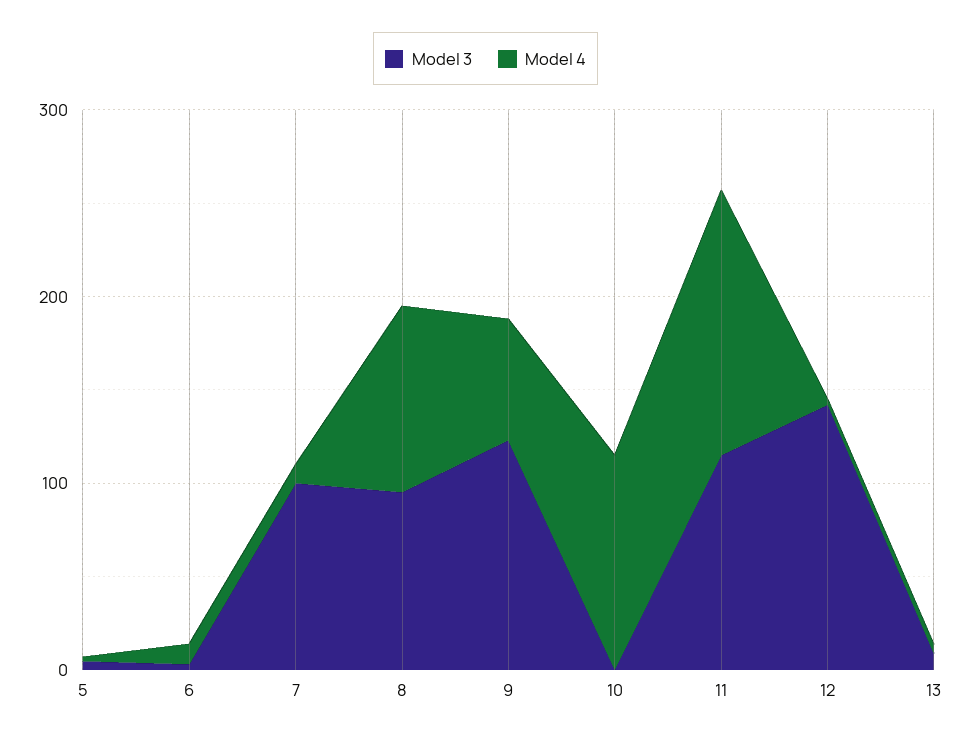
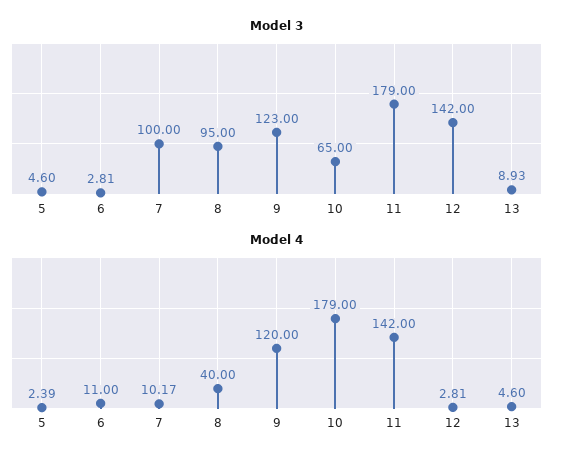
  {
    "Model 3": {
      "5": 4.6,
      "6": 2.81,
      "7": 100,
      "8": 95,
      "9": 123,
-     "10": 0,
+     "10": 65,
-     "11": 120,
+     "11": 179,
      "12": 142,
      "13": 8.93
    },
    "Model 4": {
      "5": 2.39,
      "6": 11,
      "7": 10.17,
-     "8": 100,
+     "8": 40,
-     "9": 60,
+     "9": 120,
-     "10": 120,
+     "10": 179,
      "11": 142,
      "12": 2.81,
      "13": 4.6
    }
  }

